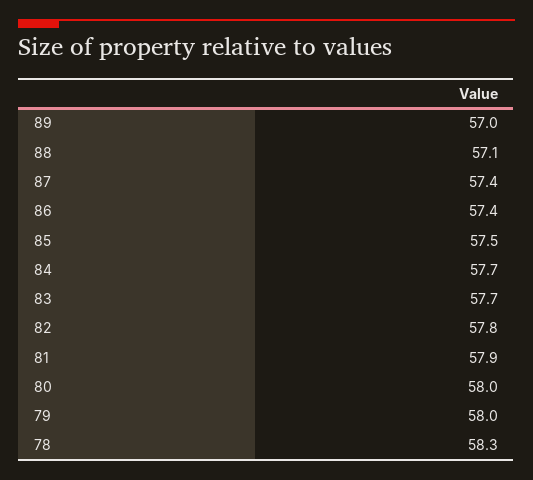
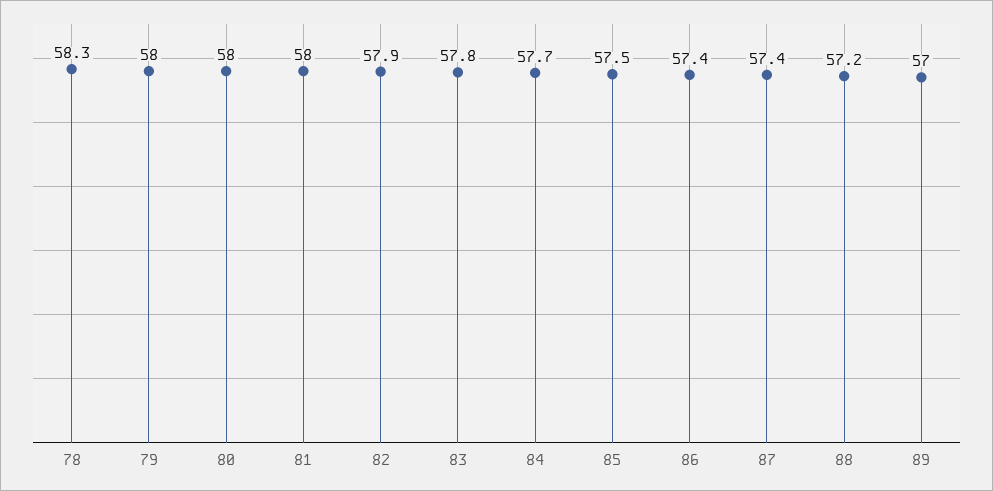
  {
    "89": 57,
-   "88": 57.1,
+   "88": 57.2,
    "87": 57.4,
    "86": 57.4,
    "85": 57.5,
    "84": 57.7,
-   "83": 57.7,
+   "83": 57.8,
-   "82": 57.8,
+   "82": 57.9,
-   "81": 57.9,
+   "81": 58,
    "80": 58,
    "79": 58,
    "78": 58.3
  }

